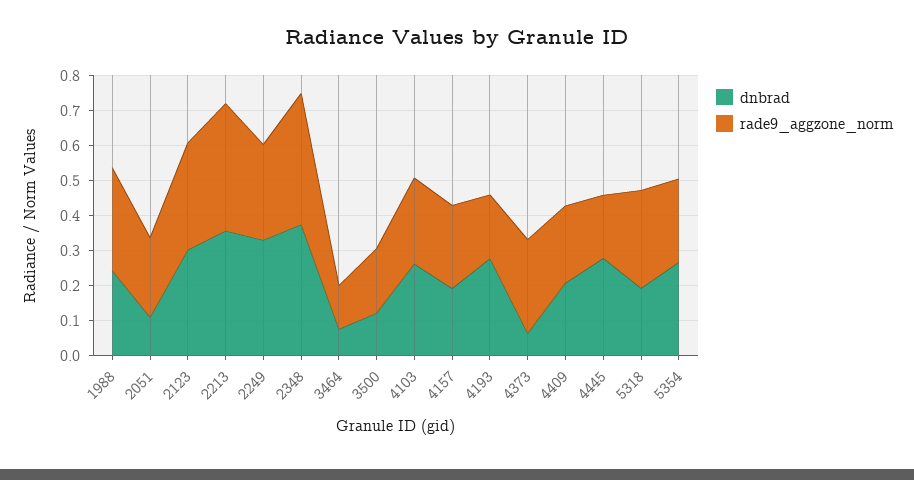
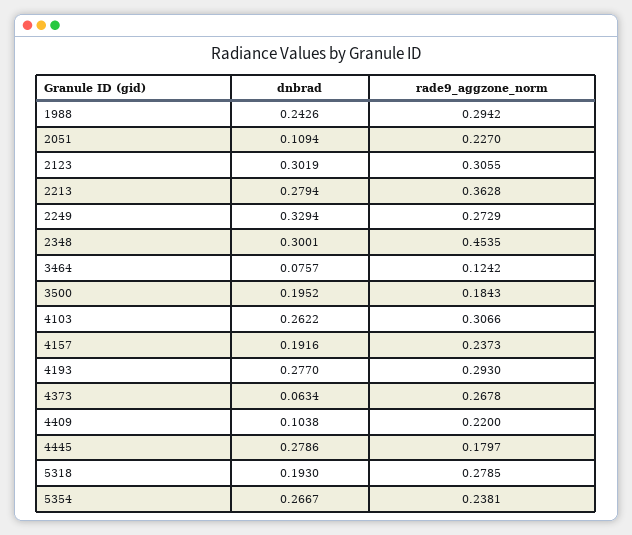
  {
    "dnbrad": {
      "1988": 0.2426,
      "2051": 0.1094,
      "2123": 0.3019,
-     "2213": 0.35,
+     "2213": 0.2794,
      "2249": 0.3294,
-     "2348": 0.375,
+     "2348": 0.3001,
      "3464": 0.0757,
-     "3500": 0.125,
+     "3500": 0.1952,
      "4103": 0.2622,
      "4157": 0.1916,
      "4193": 0.277,
      "4373": 0.0634,
-     "4409": 0.2,
+     "4409": 0.1038,
      "4445": 0.2786,
      "5318": 0.193,
      "5354": 0.2667
    },
    "rade9_aggzone_norm": {
      "1988": 0.2942,
      "2051": 0.227,
      "2123": 0.3055,
      "2213": 0.3628,
      "2249": 0.2729,
-     "2348": 0.375,
+     "2348": 0.4535,
      "3464": 0.1242,
      "3500": 0.1843,
-     "4103": 0.25,
+     "4103": 0.3066,
      "4157": 0.2373,
-     "4193": 0.175,
+     "4193": 0.293,
      "4373": 0.2678,
      "4409": 0.22,
      "4445": 0.1797,
      "5318": 0.2785,
      "5354": 0.2381
    }
  }

